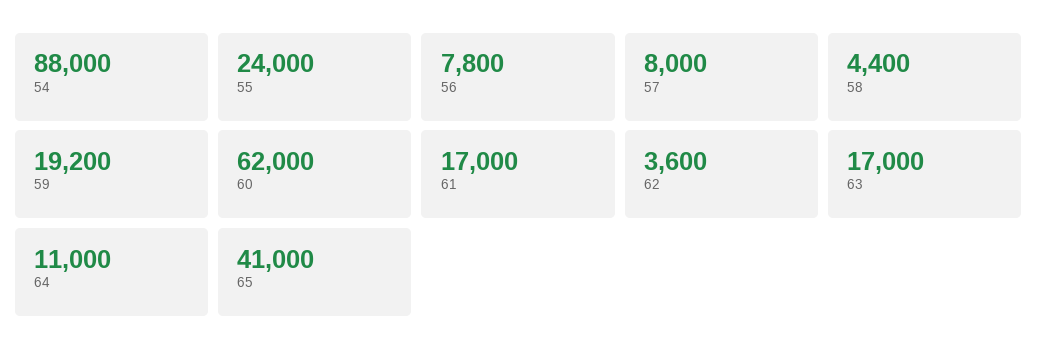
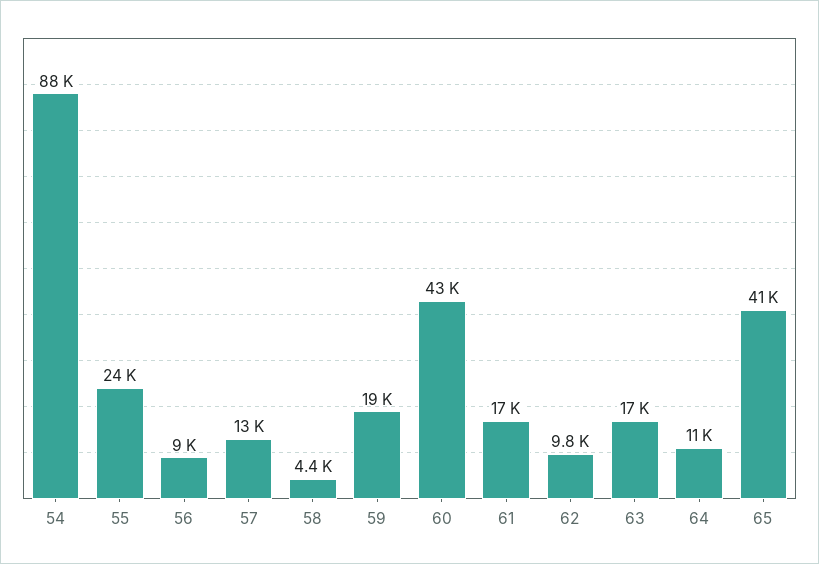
  {
    "54": 88000,
    "55": 24000,
-   "56": 7800,
+   "56": 9000,
-   "57": 8000,
+   "57": 13000,
    "58": 4400,
    "59": 19200,
-   "60": 62000,
+   "60": 43000,
    "61": 17000,
-   "62": 3600,
+   "62": 9800,
    "63": 17000,
    "64": 11000,
    "65": 41000
  }

